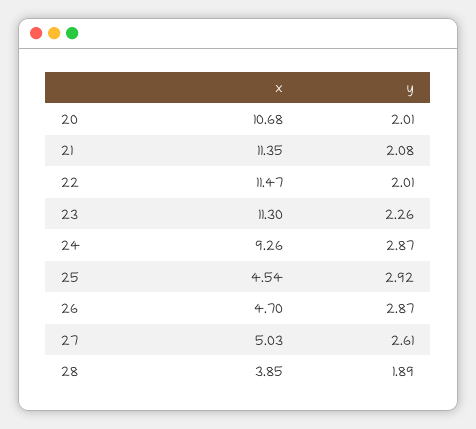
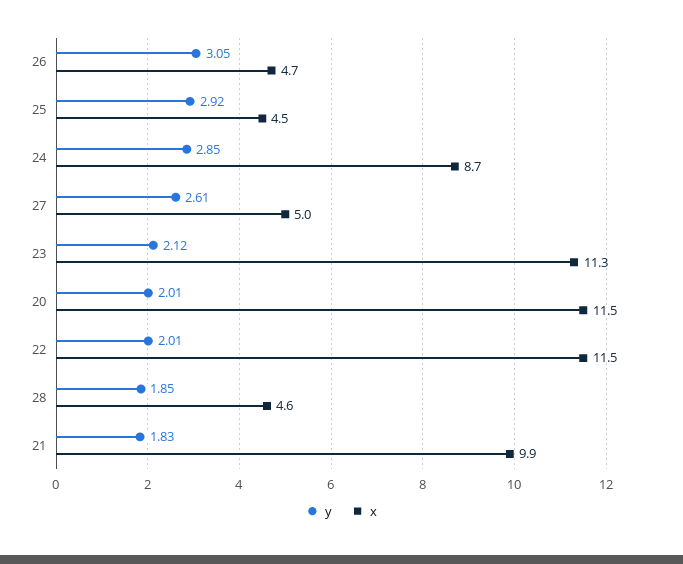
  {
    "x": {
-     "20": 10.68,
+     "20": 11.5,
-     "21": 11.35,
+     "21": 9.9,
      "22": 11.47,
      "23": 11.3,
-     "24": 9.26,
+     "24": 8.7,
      "25": 4.54,
      "26": 4.7,
      "27": 5.03,
-     "28": 3.85
+     "28": 4.6
    },
    "y": {
      "20": 2.01,
-     "21": 2.08,
+     "21": 1.83,
      "22": 2.01,
-     "23": 2.26,
+     "23": 2.12,
-     "24": 2.87,
+     "24": 2.85,
      "25": 2.92,
-     "26": 2.87,
+     "26": 3.05,
      "27": 2.61,
-     "28": 1.89
+     "28": 1.85
    }
  }

